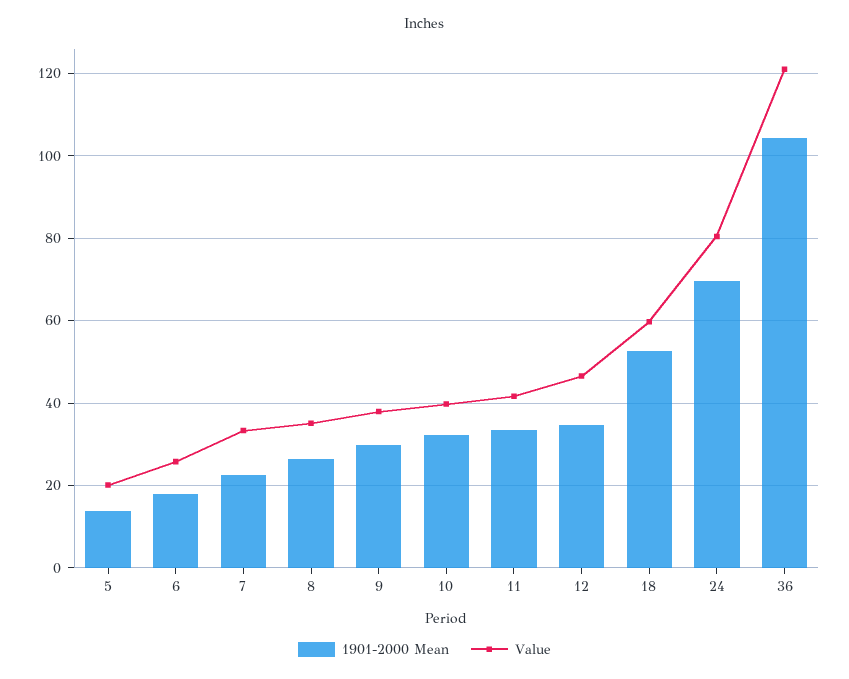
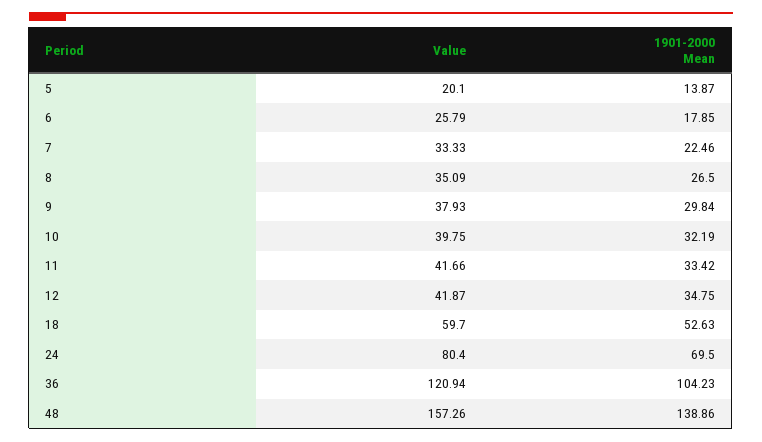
  {
    "1901-2000 Mean": {
      "5": 13.87,
      "6": 17.85,
      "7": 22.46,
      "8": 26.5,
      "9": 29.84,
      "10": 32.19,
      "11": 33.42,
      "12": 34.75,
      "18": 52.63,
      "24": 69.5,
-     "36": 104.23
+     "36": 104.23,
+     "48": 138.86
    },
    "Value": {
      "5": 20.1,
      "6": 25.79,
      "7": 33.33,
      "8": 35.09,
      "9": 37.93,
      "10": 39.75,
      "11": 41.66,
-     "12": 46,
+     "12": 41.87,
      "18": 59.7,
      "24": 80.4,
-     "36": 120.94
+     "36": 120.94,
+     "48": 157.26
    }
  }

